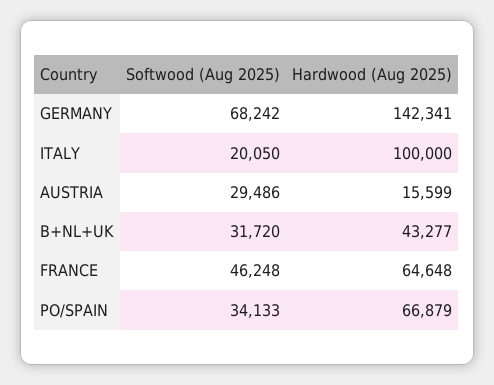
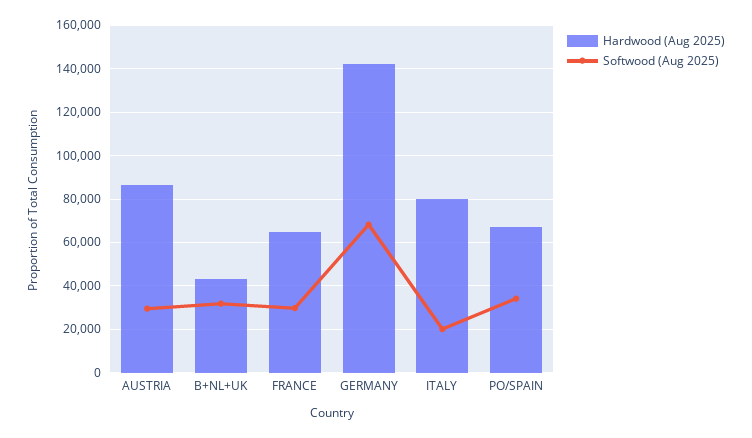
  {
    "Softwood (Aug 2025)": {
      "GERMANY": 68242,
      "ITALY": 20050,
      "AUSTRIA": 29486,
      "B+NL+UK": 31720,
-     "FRANCE": 46248,
+     "FRANCE": 30000,
      "PO/SPAIN": 34133
    },
    "Hardwood (Aug 2025)": {
      "GERMANY": 142341,
-     "ITALY": 100000,
+     "ITALY": 80000,
-     "AUSTRIA": 15599,
+     "AUSTRIA": 85000,
      "B+NL+UK": 43277,
      "FRANCE": 64648,
      "PO/SPAIN": 66879
    }
  }

